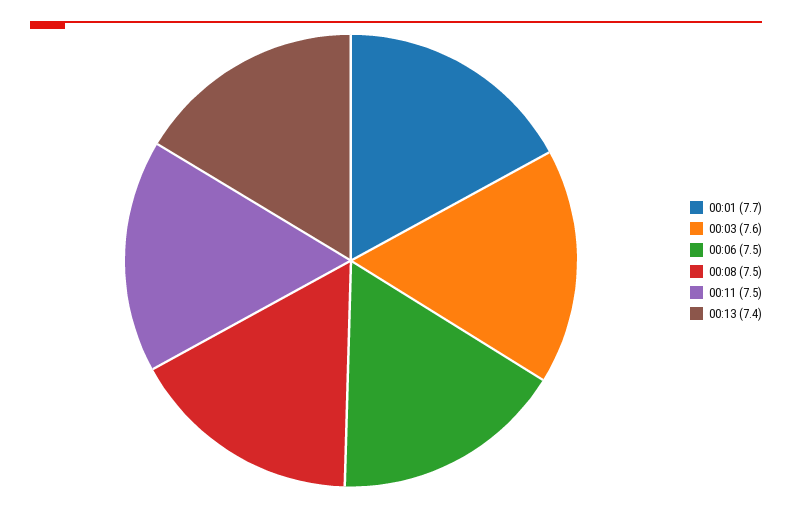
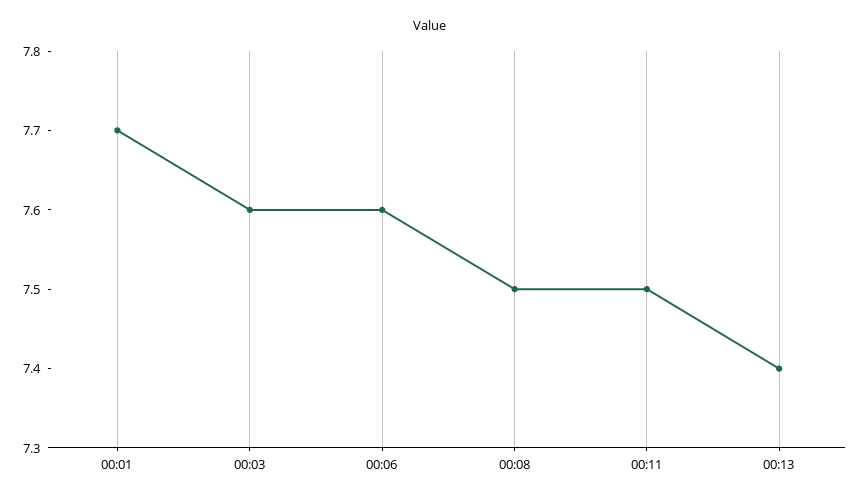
  {
    "00:01": 7.7,
    "00:03": 7.6,
-   "00:06": 7.5,
+   "00:06": 7.6,
    "00:08": 7.5,
    "00:11": 7.5,
    "00:13": 7.4
  }

